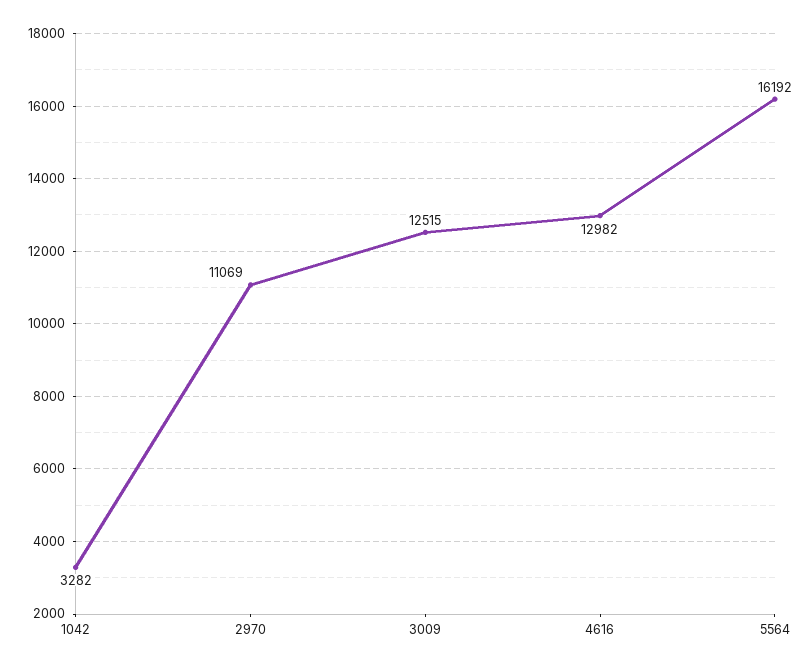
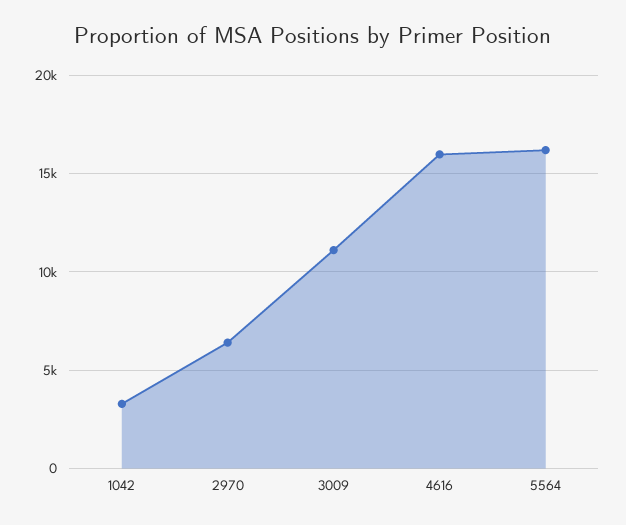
  {
    "1042": 3282,
-   "2970": 11069,
+   "2970": 6500,
-   "3009": 12515,
+   "3009": 11000,
-   "4616": 12982,
+   "4616": 16000,
    "5564": 16192
  }

